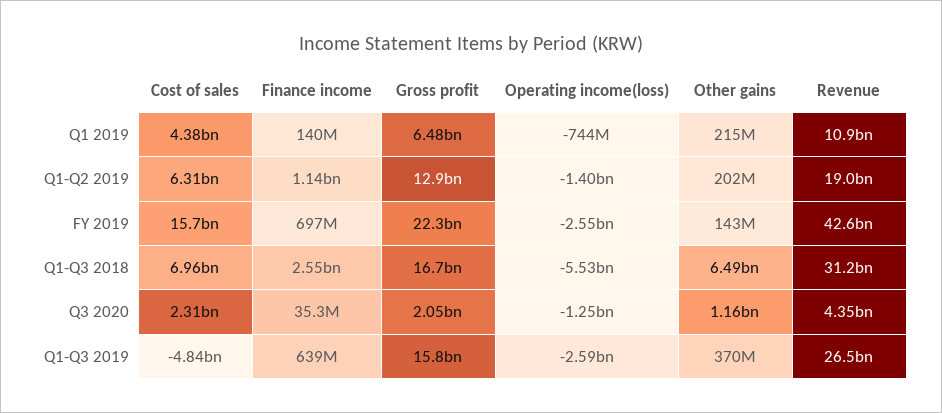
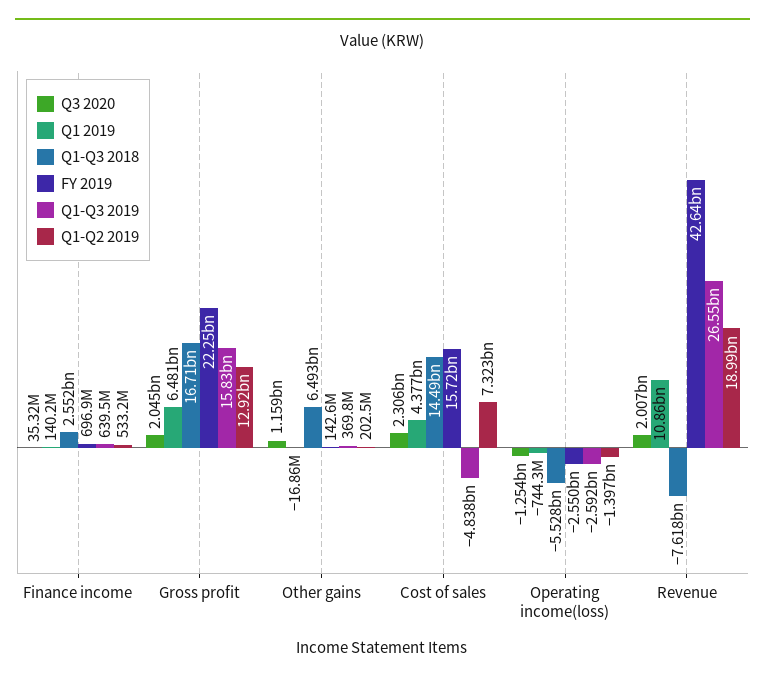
  {
    "Q1 2019": {
      "Cost of sales": 4377000000,
      "Finance income": 140200000,
      "Gross profit": 6481000000,
      "Operating income(loss)": -744300000,
-     "Other gains": 215000000,
+     "Other gains": -16860000,
      "Revenue": 10860000000
    },
    "Q1-Q2 2019": {
-     "Cost of sales": 6310000000,
+     "Cost of sales": 7323000000,
-     "Finance income": 1140000000,
+     "Finance income": 533200000,
      "Gross profit": 12920000000,
      "Operating income(loss)": -1397000000,
      "Other gains": 202500000,
      "Revenue": 18990000000
    },
    "FY 2019": {
      "Cost of sales": 15720000000,
      "Finance income": 696900000,
      "Gross profit": 22250000000,
      "Operating income(loss)": -2550000000,
      "Other gains": 142600000,
      "Revenue": 42640000000
    },
    "Q1-Q3 2018": {
-     "Cost of sales": 6960000000,
+     "Cost of sales": 14490000000,
      "Finance income": 2552000000,
      "Gross profit": 16710000000,
      "Operating income(loss)": -5528000000,
      "Other gains": 6493000000,
-     "Revenue": 31200000000
+     "Revenue": -7618000000
    },
    "Q3 2020": {
      "Cost of sales": 2306000000,
      "Finance income": 35320000,
      "Gross profit": 2045000000,
      "Operating income(loss)": -1254000000,
      "Other gains": 1159000000,
-     "Revenue": 4350000000
+     "Revenue": 2007000000
    },
    "Q1-Q3 2019": {
      "Cost of sales": -4838000000,
      "Finance income": 639500000,
      "Gross profit": 15830000000,
      "Operating income(loss)": -2592000000,
      "Other gains": 369800000,
      "Revenue": 26550000000
    }
  }

